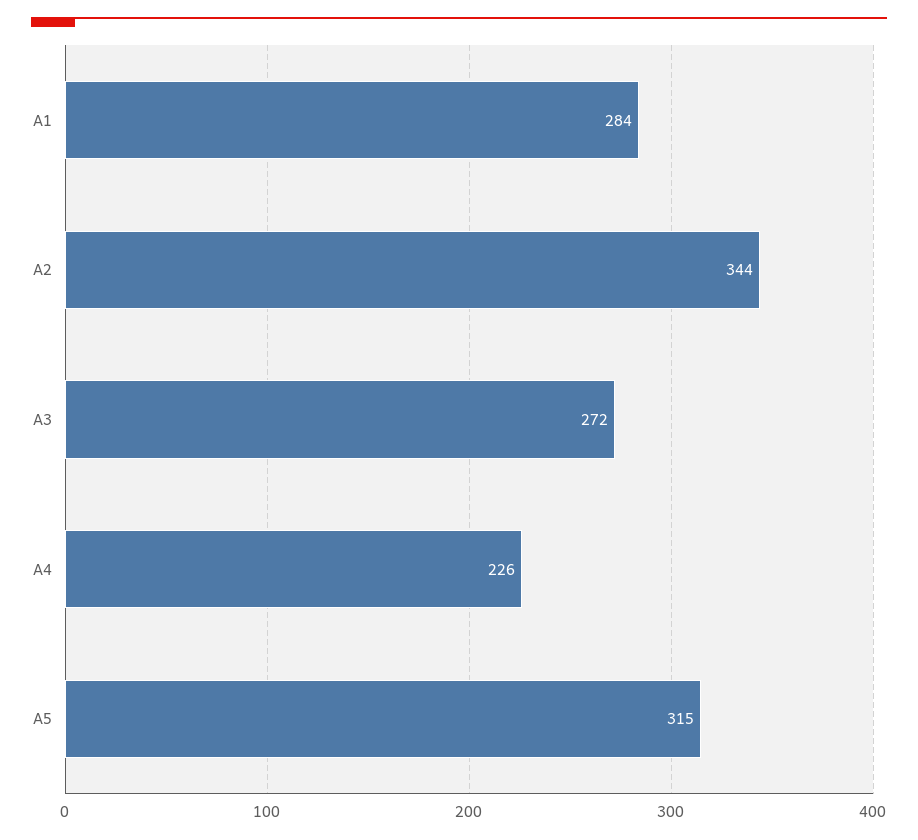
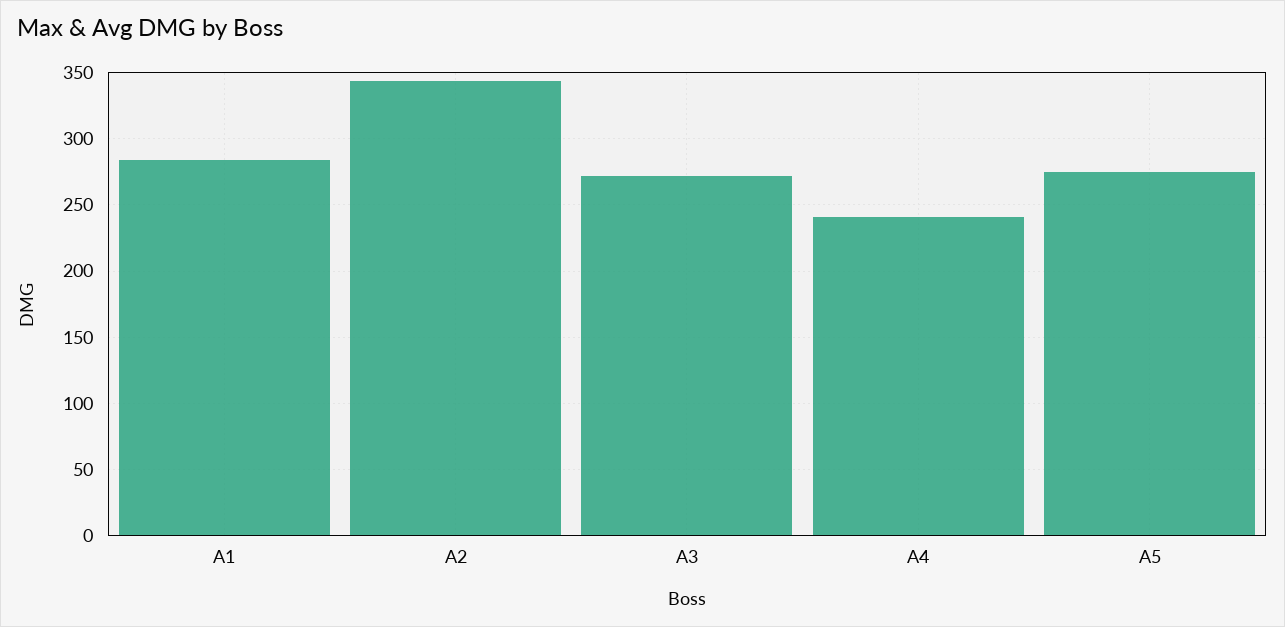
  {
    "A1": 284,
    "A2": 344,
    "A3": 272,
-   "A4": 226,
+   "A4": 240,
-   "A5": 315
+   "A5": 275
  }

